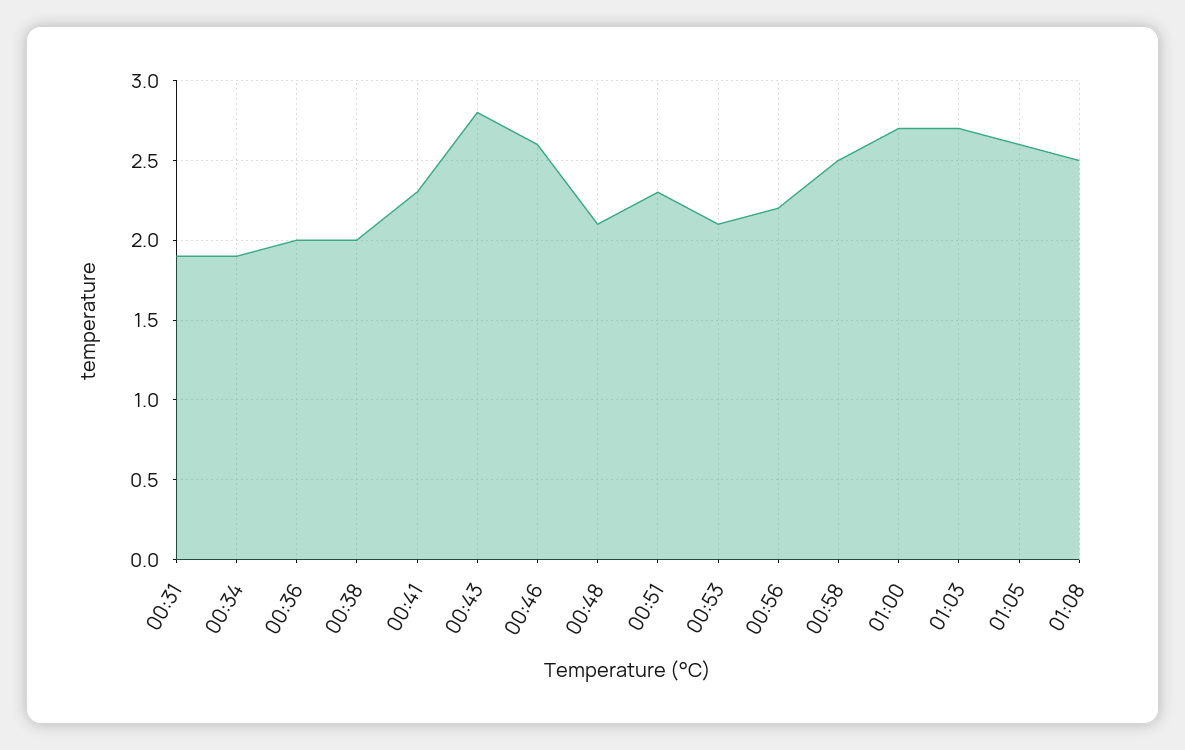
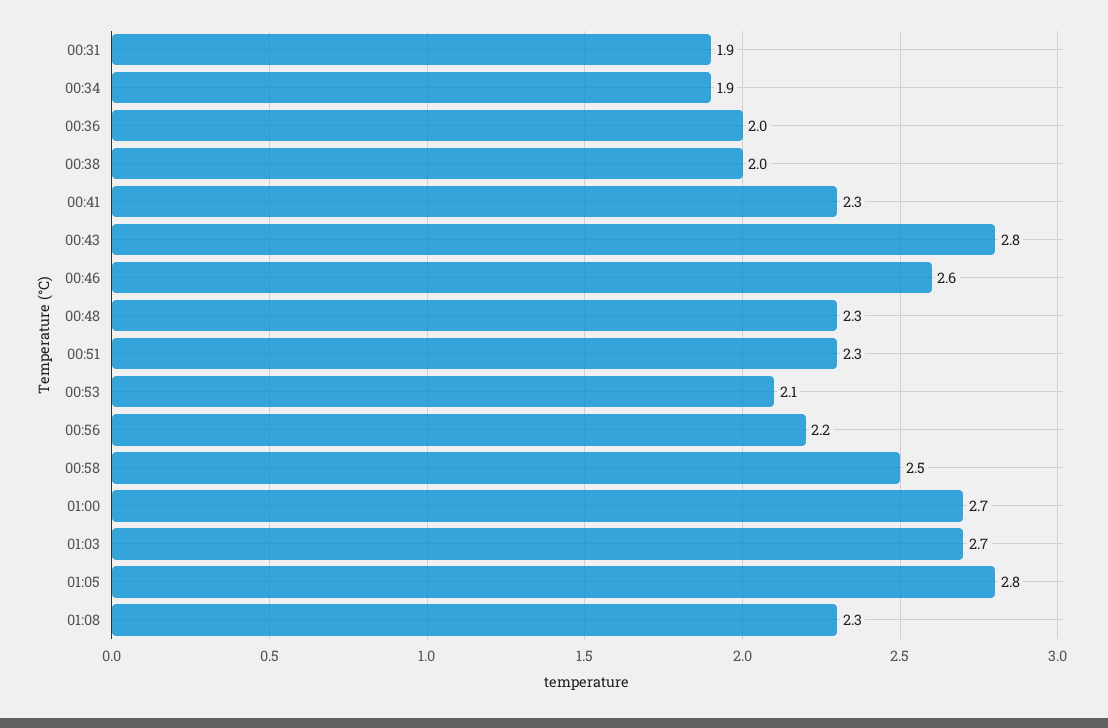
  {
    "00:31": 1.9,
    "00:34": 1.9,
    "00:36": 2,
    "00:38": 2,
    "00:41": 2.3,
    "00:43": 2.8,
    "00:46": 2.6,
-   "00:48": 2.1,
+   "00:48": 2.3,
    "00:51": 2.3,
    "00:53": 2.1,
    "00:56": 2.2,
    "00:58": 2.5,
    "01:00": 2.7,
    "01:03": 2.7,
-   "01:05": 2.6,
+   "01:05": 2.8,
-   "01:08": 2.5
+   "01:08": 2.3
  }

